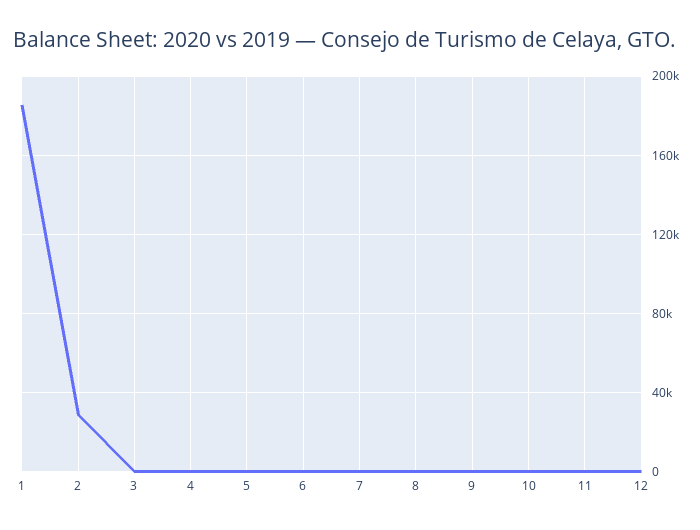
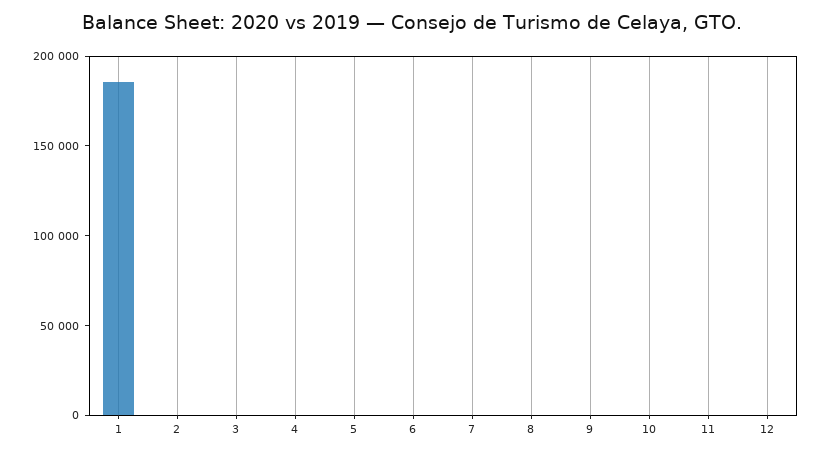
  {
    "1": 185000,
-   "2": 30000,
+   "2": 0,
    "3": 0,
    "4": 0,
    "5": 0,
    "6": 0,
    "7": 0,
    "8": 0,
    "9": 0,
    "10": 0,
    "11": 0,
    "12": 0
  }

